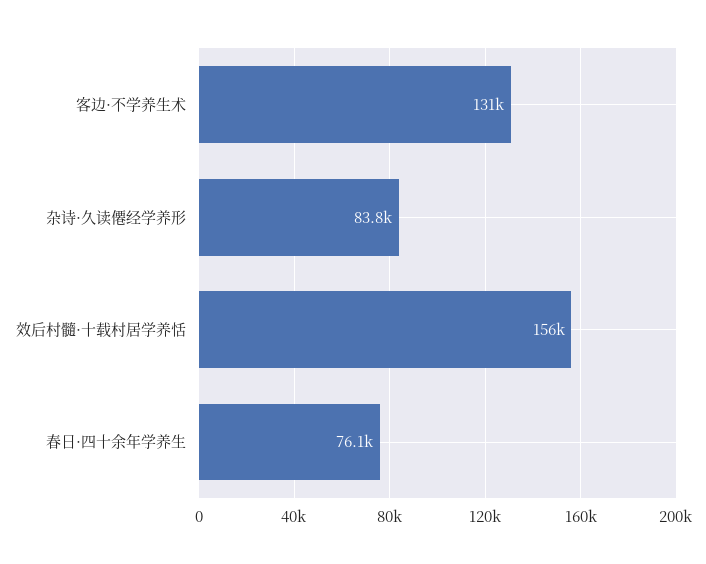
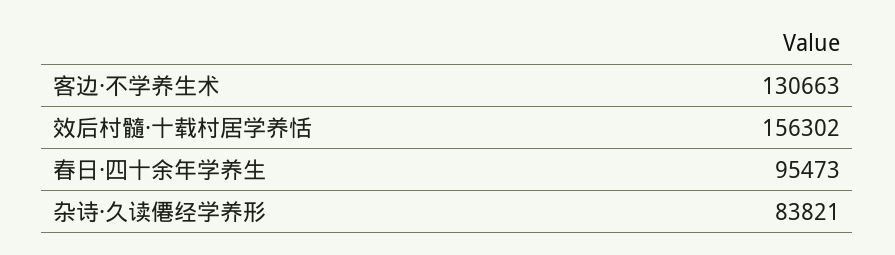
  {
    "客边·不学养生术": 130663,
    "杂诗·久读僊经学养形": 83821,
    "效后村髓·十载村居学养恬": 156302,
-   "春日·四十余年学养生": 76100
+   "春日·四十余年学养生": 95473
  }

